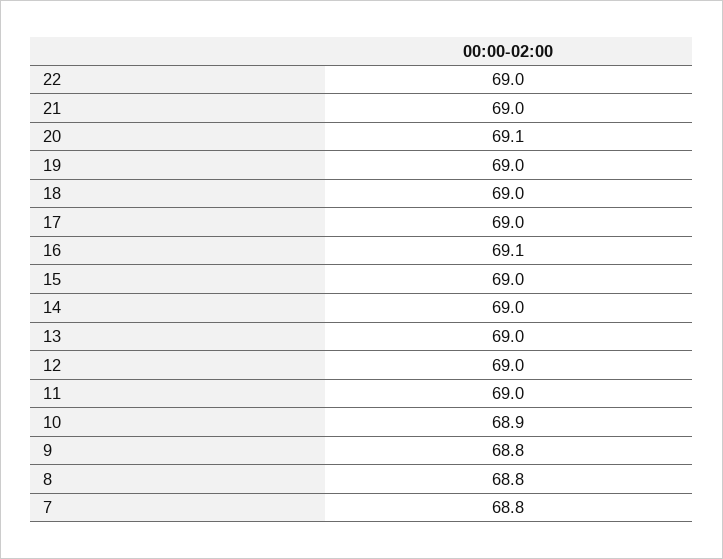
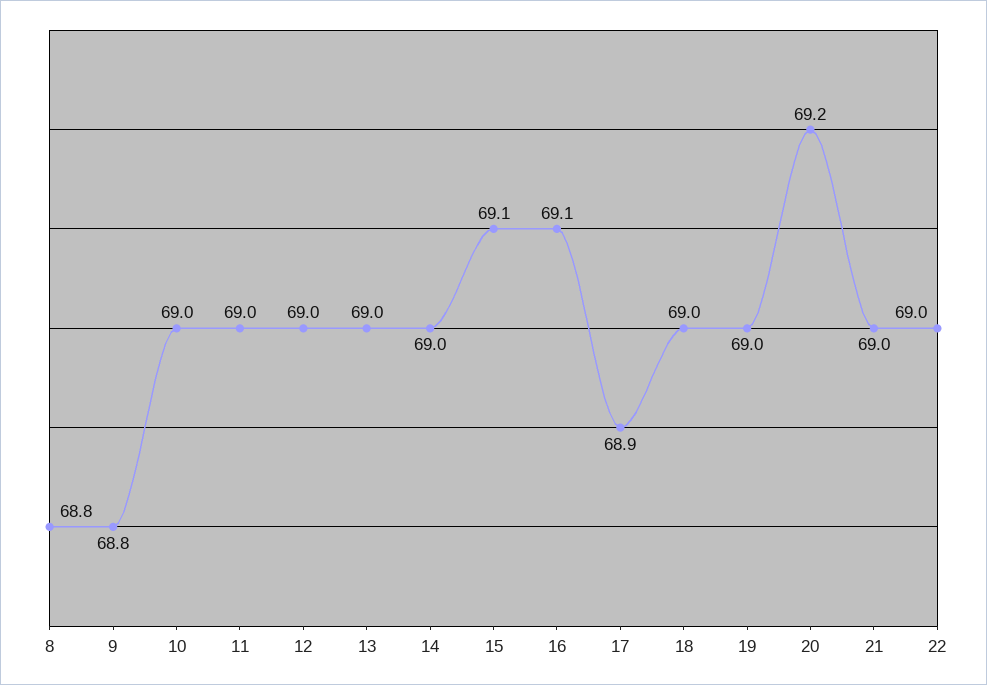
  {
    "22": 69,
    "21": 69,
-   "20": 69.1,
+   "20": 69.2,
    "19": 69,
    "18": 69,
-   "17": 69,
+   "17": 68.9,
    "16": 69.1,
-   "15": 69,
+   "15": 69.1,
    "14": 69,
    "13": 69,
    "12": 69,
    "11": 69,
-   "10": 68.9,
+   "10": 69,
    "9": 68.8,
-   "8": 68.8,
+   "8": 68.8
-   "7": 68.8
  }

